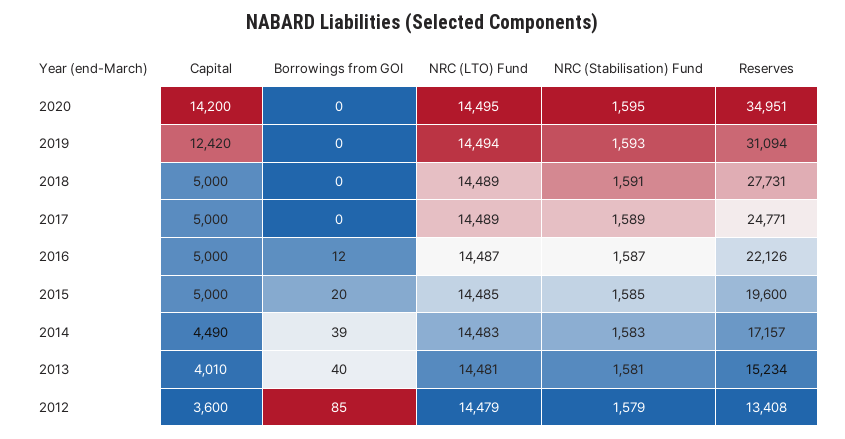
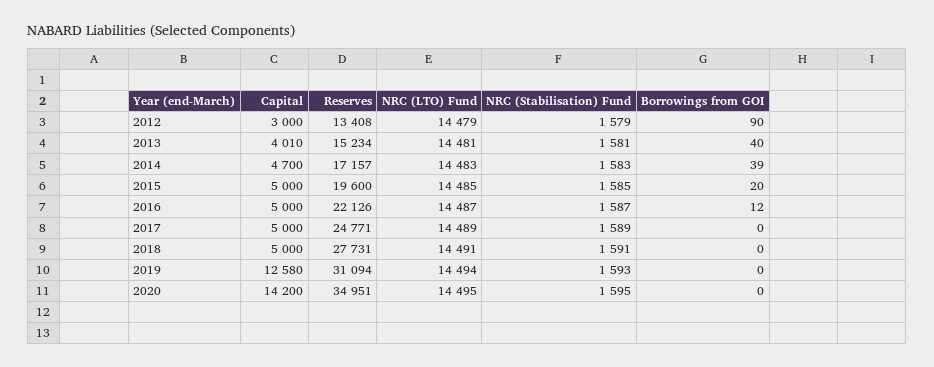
  {
    "Capital": {
      "2020": 14200,
-     "2019": 12420,
+     "2019": 12580,
      "2018": 5000,
      "2017": 5000,
      "2016": 5000,
      "2015": 5000,
-     "2014": 4490,
+     "2014": 4700,
      "2013": 4010,
-     "2012": 3600
+     "2012": 3000
    },
    "Borrowings from GOI": {
      "2020": 0,
      "2019": 0,
      "2018": 0,
      "2017": 0,
      "2016": 12,
      "2015": 20,
      "2014": 39,
      "2013": 40,
-     "2012": 85
+     "2012": 90
    },
    "NRC (LTO) Fund": {
      "2020": 14495,
      "2019": 14494,
-     "2018": 14489,
+     "2018": 14491,
      "2017": 14489,
      "2016": 14487,
      "2015": 14485,
      "2014": 14483,
      "2013": 14481,
      "2012": 14479
    },
    "NRC (Stabilisation) Fund": {
      "2020": 1595,
      "2019": 1593,
      "2018": 1591,
      "2017": 1589,
      "2016": 1587,
      "2015": 1585,
      "2014": 1583,
      "2013": 1581,
      "2012": 1579
    },
    "Reserves": {
      "2020": 34951,
      "2019": 31094,
      "2018": 27731,
      "2017": 24771,
      "2016": 22126,
      "2015": 19600,
      "2014": 17157,
      "2013": 15234,
      "2012": 13408
    }
  }

